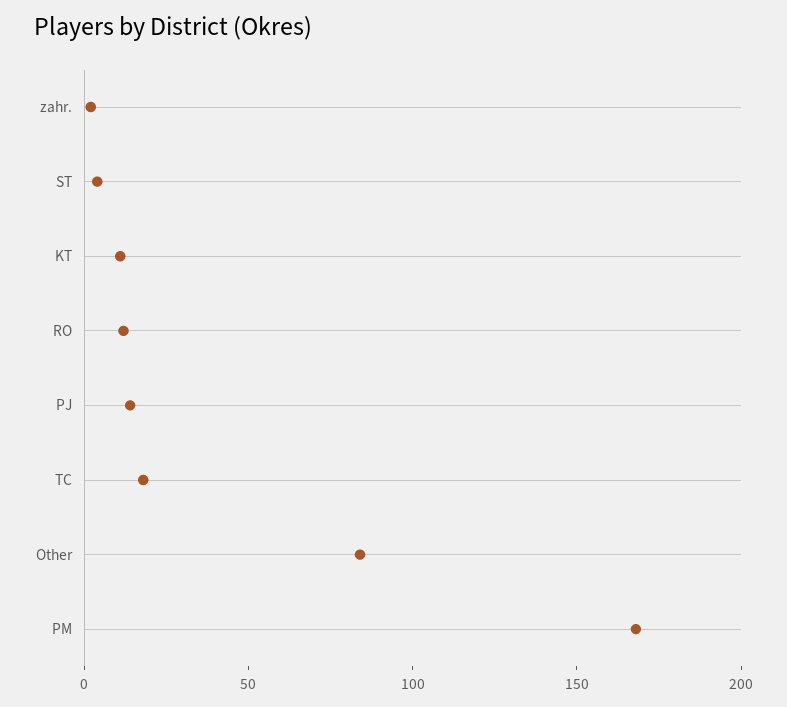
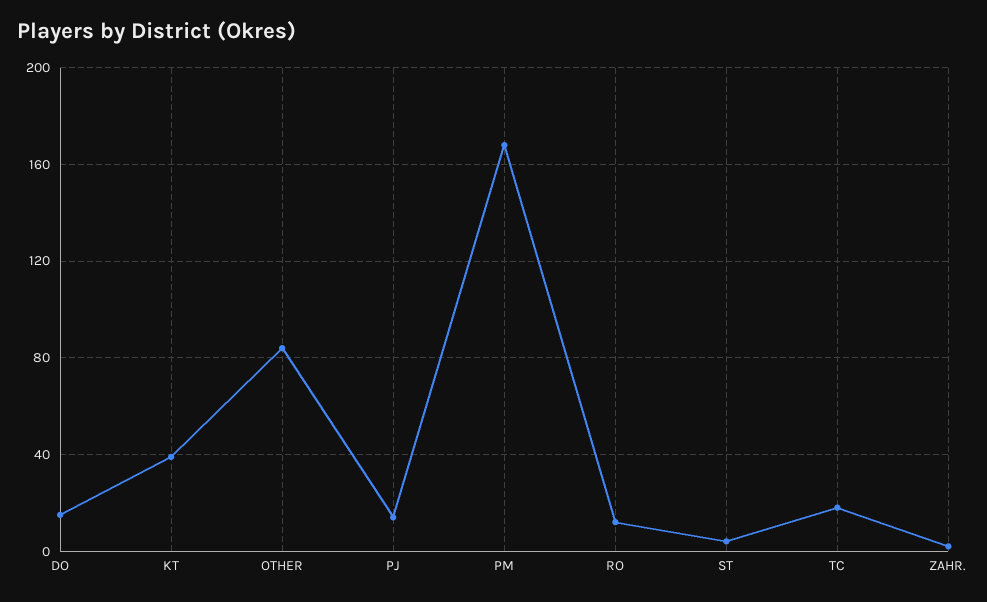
  {
    "zahr.": 0,
    "ST": 5,
-   "KT": 10,
+   "KT": 40,
    "RO": 10,
    "PJ": 15,
    "TC": 20,
    "Other": 85,
-   "PM": 170
+   "PM": 170,
+   "DO": 15
  }

